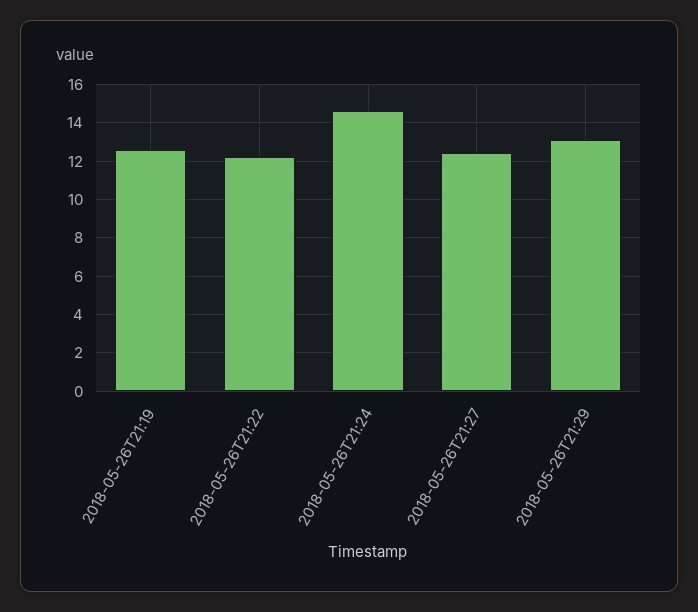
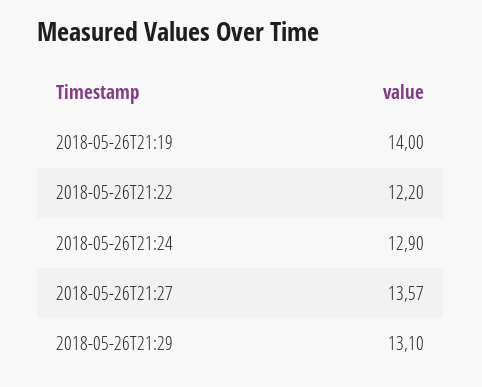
  {
-   "2018-05-26T21:19": 12.5,
+   "2018-05-26T21:19": 14,
    "2018-05-26T21:22": 12.2,
-   "2018-05-26T21:24": 14.5,
+   "2018-05-26T21:24": 12.9,
-   "2018-05-26T21:27": 12.5,
+   "2018-05-26T21:27": 13.57,
    "2018-05-26T21:29": 13.1
  }

